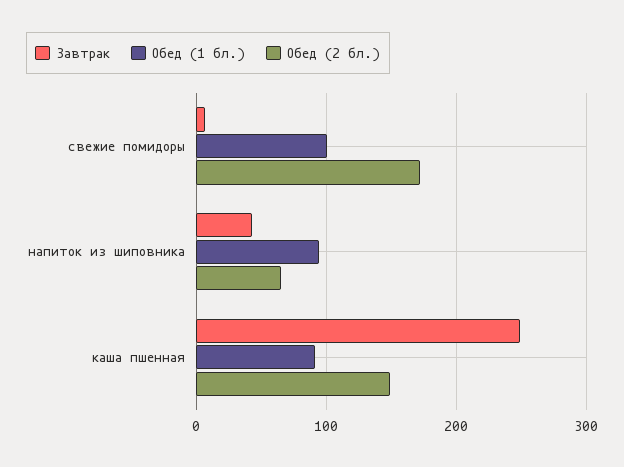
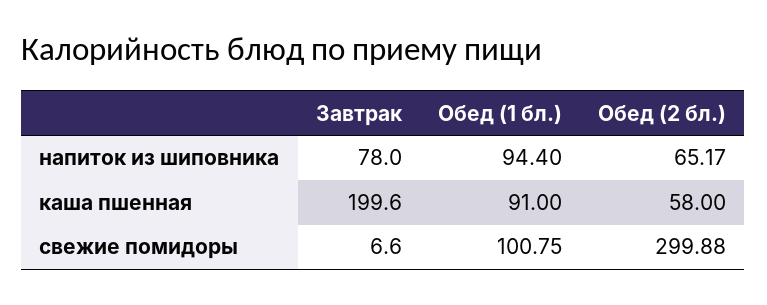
  {
    "Завтрак": {
      "свежие помидоры": 6.6,
-     "напиток из шиповника": 40,
+     "напиток из шиповника": 78,
-     "каша пшенная": 250
+     "каша пшенная": 199.6
    },
    "Обед (1 бл.)": {
      "свежие помидоры": 100.75,
      "напиток из шиповника": 94.4,
      "каша пшенная": 91
    },
    "Обед (2 бл.)": {
-     "свежие помидоры": 170,
+     "свежие помидоры": 299.88,
      "напиток из шиповника": 65.17,
-     "каша пшенная": 150
+     "каша пшенная": 58
    }
  }

